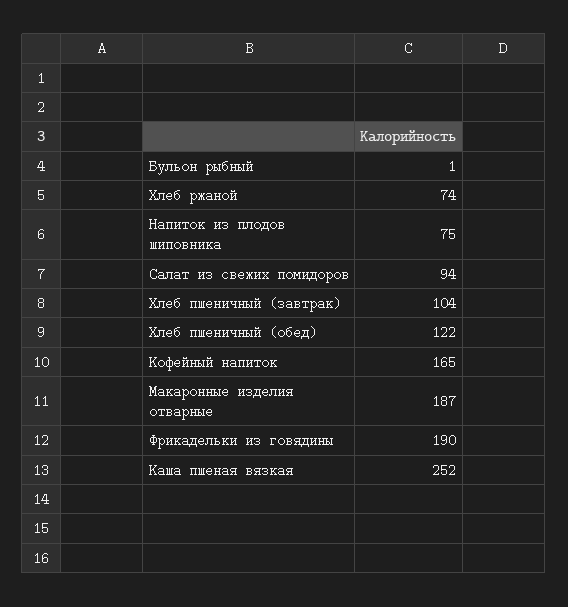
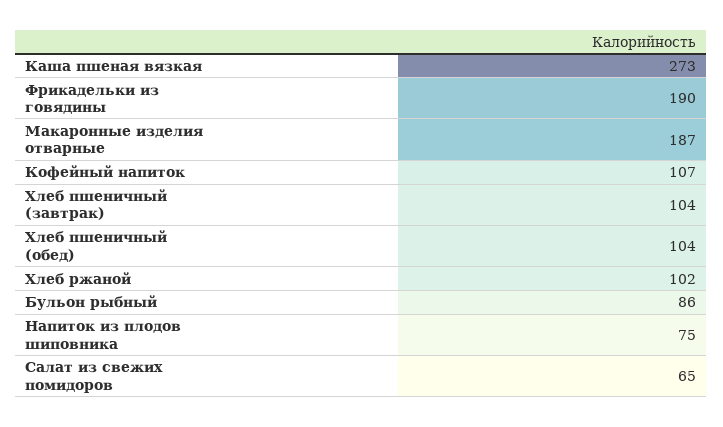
  {
-   "Бульон рыбный": 1,
+   "Бульон рыбный": 86,
-   "Хлеб ржаной": 74,
+   "Хлеб ржаной": 102,
    "Напиток из плодов шиповника": 75,
-   "Салат из свежих помидоров": 94,
+   "Салат из свежих помидоров": 65,
    "Хлеб пшеничный (завтрак)": 104,
-   "Хлеб пшеничный (обед)": 122,
+   "Хлеб пшеничный (обед)": 104,
-   "Кофейный напиток": 165,
+   "Кофейный напиток": 107,
    "Макаронные изделия отварные": 187,
    "Фрикадельки из говядины": 190,
-   "Каша пшеная вязкая": 252
+   "Каша пшеная вязкая": 273
  }

